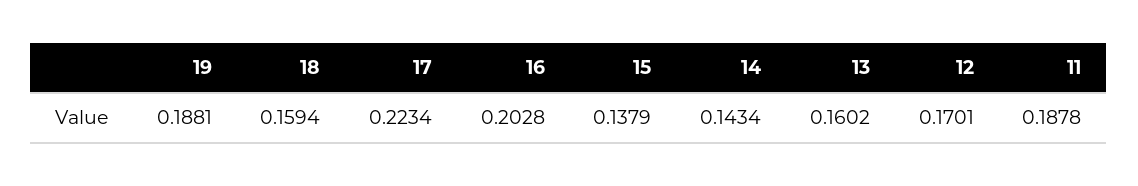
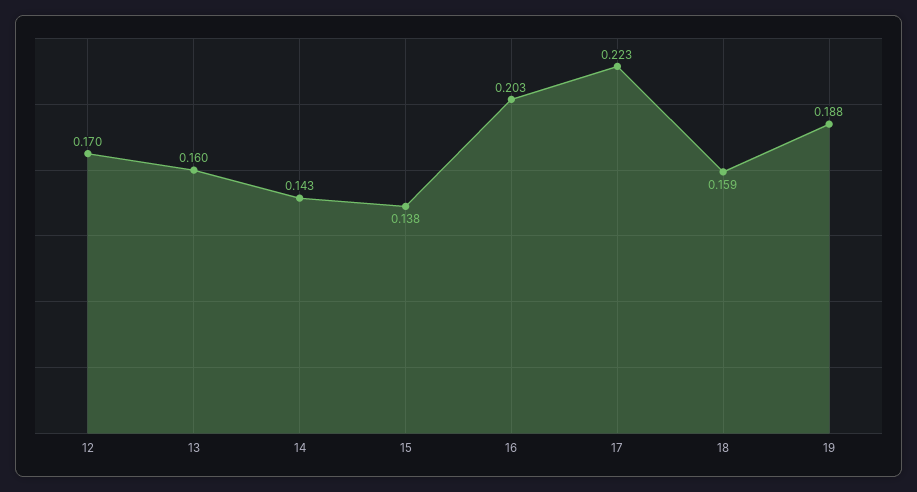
  {
    "19": 0.1881,
    "18": 0.1594,
    "17": 0.2234,
    "16": 0.2028,
    "15": 0.1379,
    "14": 0.1434,
    "13": 0.1602,
-   "12": 0.1701,
+   "12": 0.1701
-   "11": 0.1878
  }

